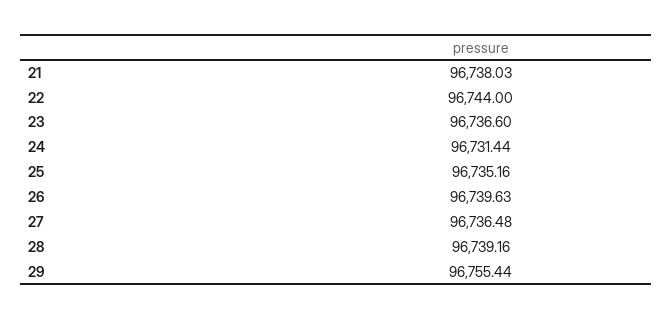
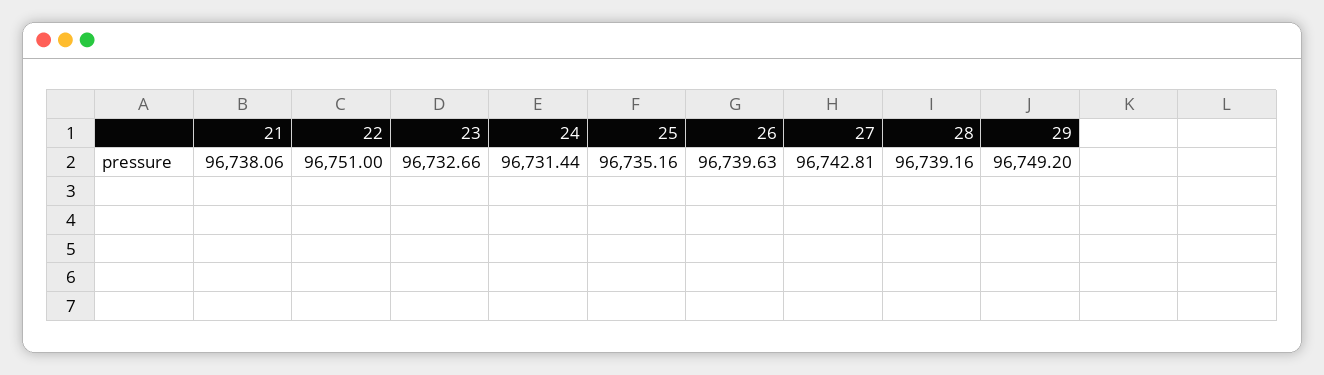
  {
-   "21": 96738.03,
+   "21": 96738.06,
-   "22": 96744,
+   "22": 96751,
-   "23": 96736.6,
+   "23": 96732.66,
    "24": 96731.44,
    "25": 96735.16,
    "26": 96739.63,
-   "27": 96736.48,
+   "27": 96742.81,
    "28": 96739.16,
-   "29": 96755.44
+   "29": 96749.2
  }

